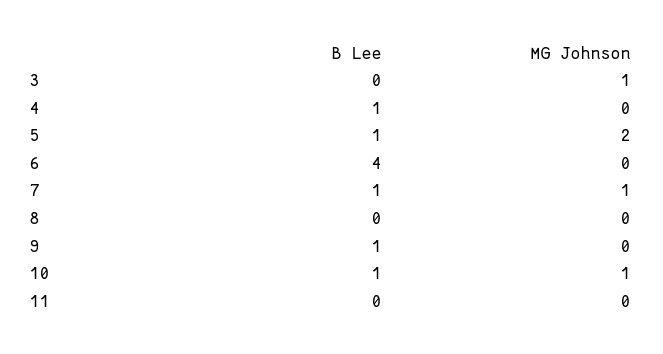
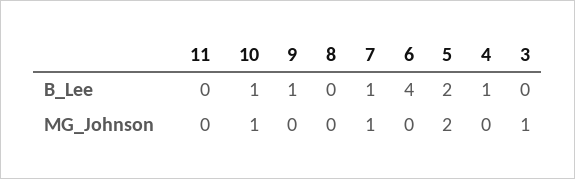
  {
    "B Lee": {
      "3": 0,
      "4": 1,
-     "5": 1,
+     "5": 2,
      "6": 4,
      "7": 1,
      "8": 0,
      "9": 1,
      "10": 1,
      "11": 0
    },
    "MG Johnson": {
      "3": 1,
      "4": 0,
      "5": 2,
      "6": 0,
      "7": 1,
      "8": 0,
      "9": 0,
      "10": 1,
      "11": 0
    }
  }

